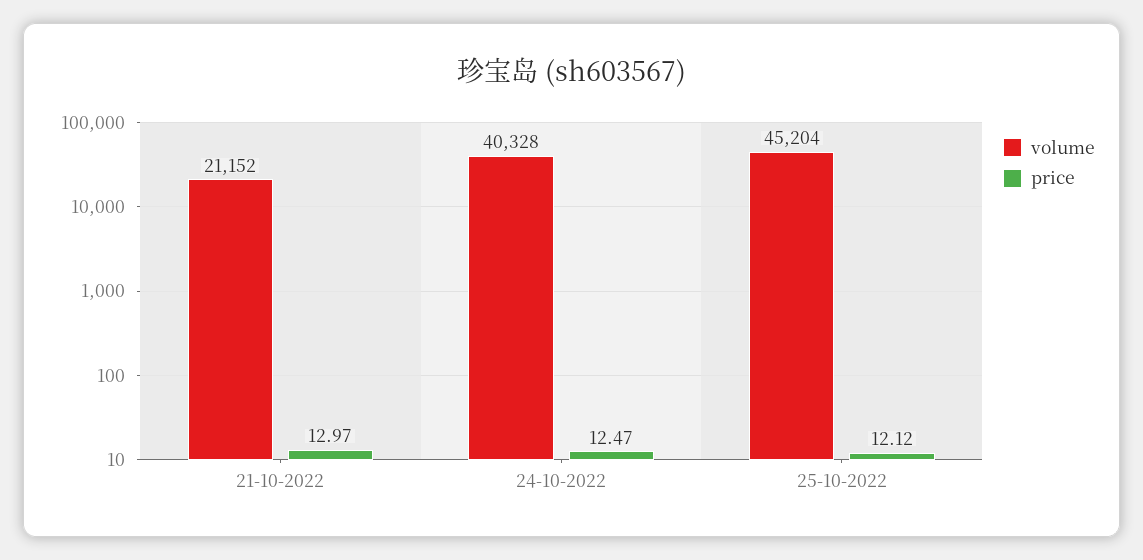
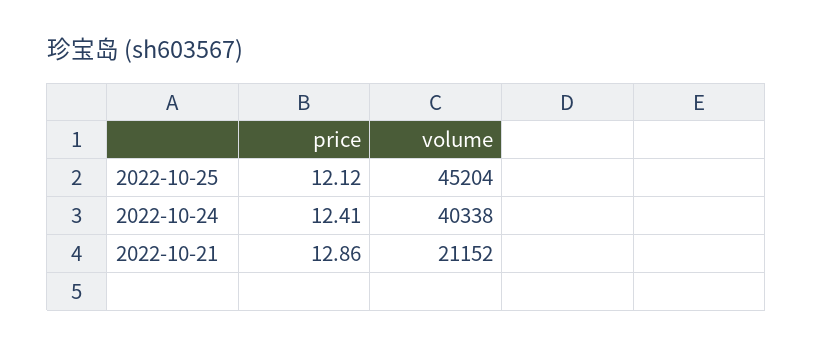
  {
    "volume": {
      "21-10-2022": 21152,
-     "24-10-2022": 40328,
+     "24-10-2022": 40338,
      "25-10-2022": 45204
    },
    "price": {
-     "21-10-2022": 12.97,
+     "21-10-2022": 12.86,
-     "24-10-2022": 12.47,
+     "24-10-2022": 12.41,
      "25-10-2022": 12.12
    }
  }

